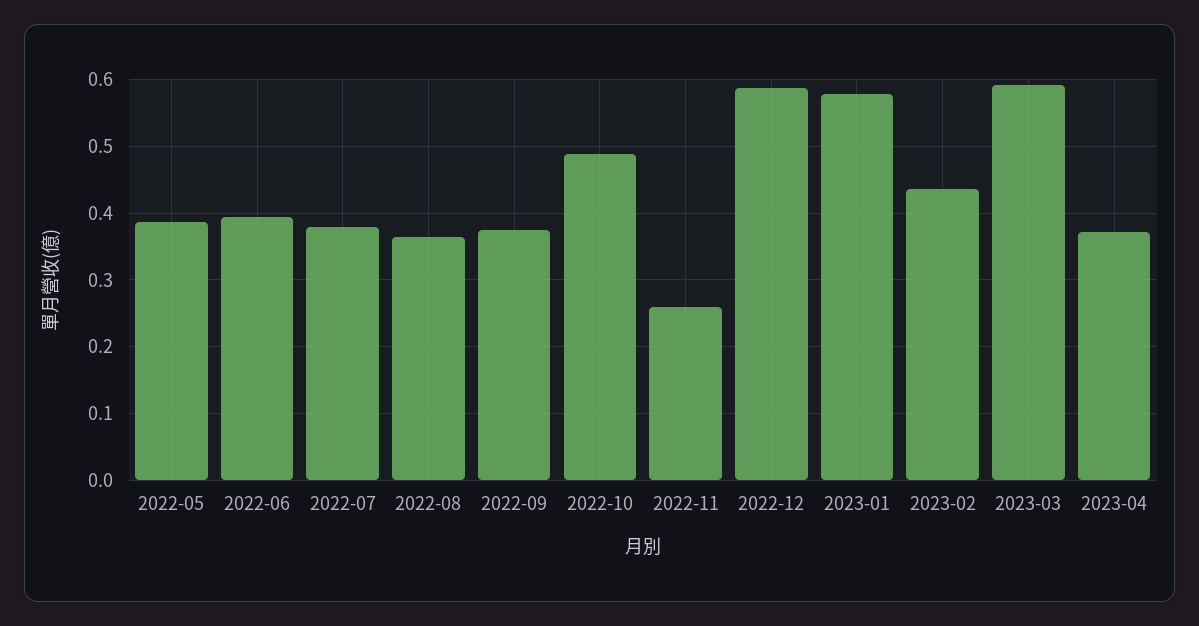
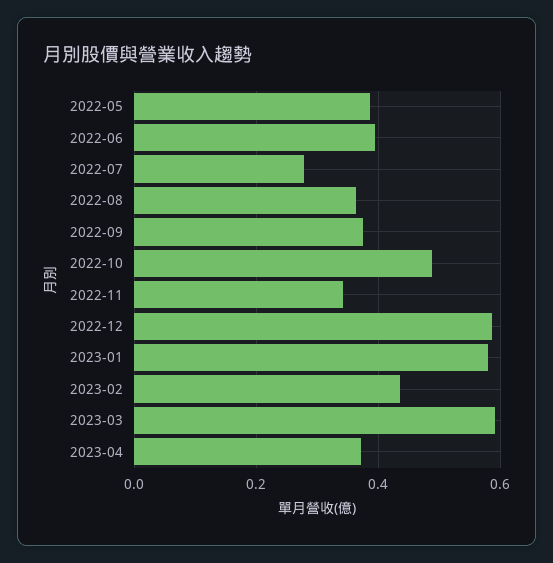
  {
    "2022-05": 0.39,
    "2022-06": 0.39,
-   "2022-07": 0.38,
+   "2022-07": 0.28,
    "2022-08": 0.36,
    "2022-09": 0.38,
    "2022-10": 0.49,
-   "2022-11": 0.26,
+   "2022-11": 0.34,
    "2022-12": 0.59,
    "2023-01": 0.58,
    "2023-02": 0.44,
    "2023-03": 0.59,
    "2023-04": 0.37
  }

